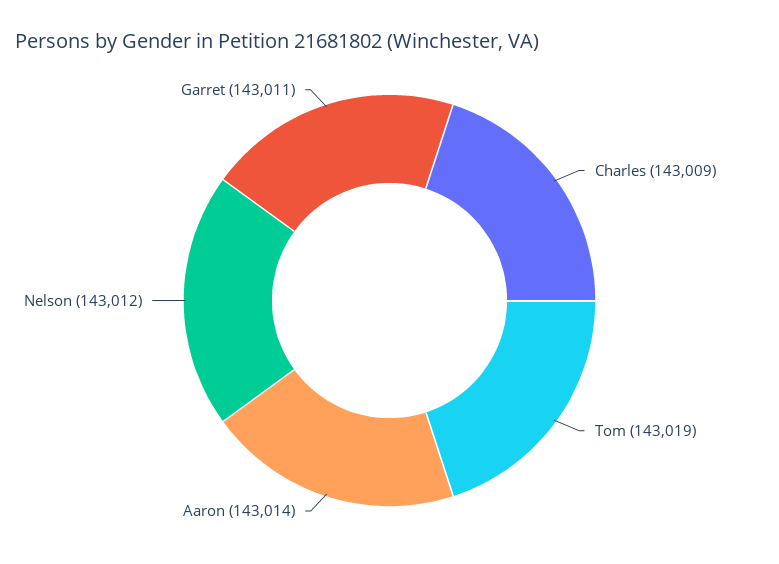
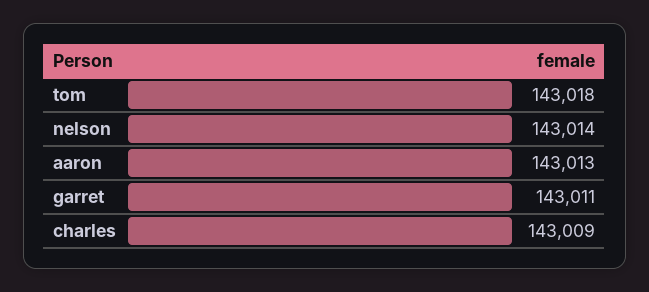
  {
    "Charles": 143009,
-   "Tom": 143019,
+   "Tom": 143018,
-   "Aaron": 143014,
+   "Aaron": 143013,
-   "Nelson": 143012,
+   "Nelson": 143014,
    "Garret": 143011
  }

